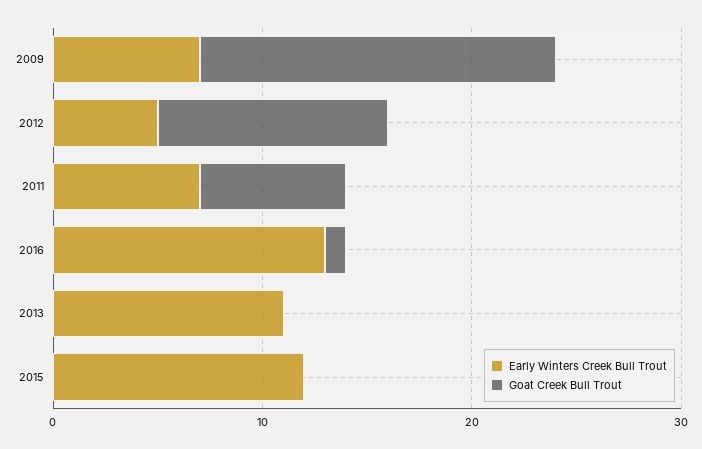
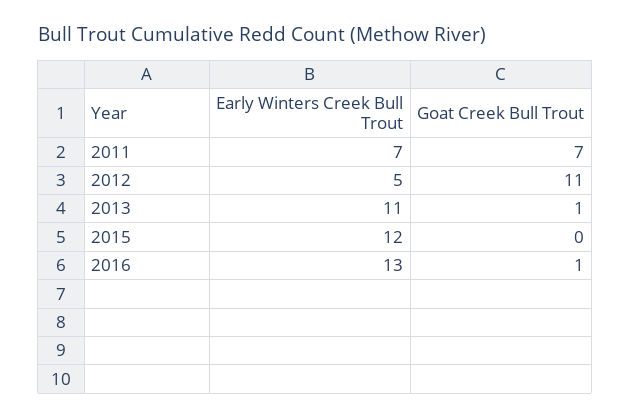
  {
    "Early Winters Creek Bull Trout": {
-     "2009": 7,
      "2012": 5,
      "2011": 7,
      "2016": 13,
      "2013": 11,
      "2015": 12
    },
    "Goat Creek Bull Trout": {
-     "2009": 17,
      "2012": 11,
      "2011": 7,
      "2016": 1,
-     "2013": 0,
+     "2013": 1,
      "2015": 0
    }
  }

